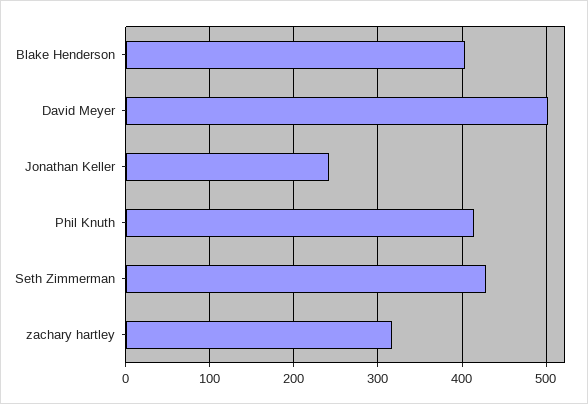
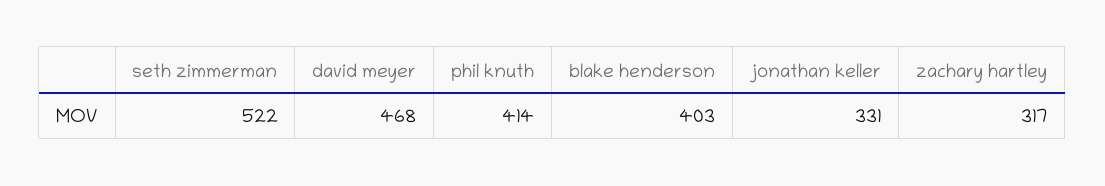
  {
    "Blake Henderson": 403,
-   "David Meyer": 500,
+   "David Meyer": 468,
-   "Jonathan Keller": 240,
+   "Jonathan Keller": 331,
    "Phil Knuth": 414,
-   "Seth Zimmerman": 430,
+   "Seth Zimmerman": 522,
    "zachary hartley": 317
  }

